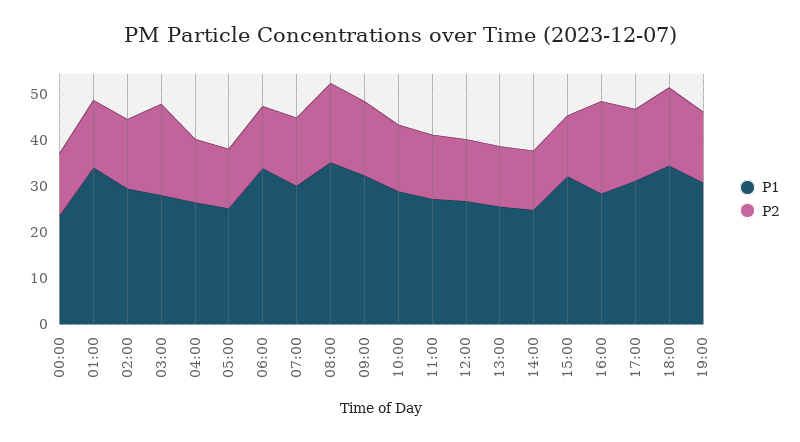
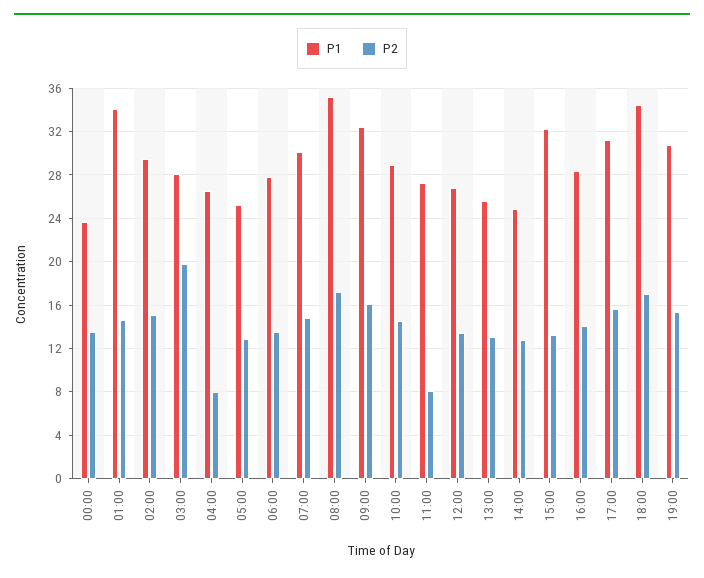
  {
    "P1": {
      "00:00": 24,
      "01:00": 34,
      "02:00": 30,
      "03:00": 28,
      "04:00": 27,
      "05:00": 25,
-     "06:00": 34,
+     "06:00": 28,
      "07:00": 30,
      "08:00": 35,
      "09:00": 32,
      "10:00": 29,
      "11:00": 27,
      "12:00": 27,
      "13:00": 26,
      "14:00": 25,
      "15:00": 32,
      "16:00": 28,
      "17:00": 31,
      "18:00": 35,
      "19:00": 31
    },
    "P2": {
      "00:00": 14,
      "01:00": 15,
      "02:00": 15,
      "03:00": 20,
-     "04:00": 14,
+     "04:00": 8,
      "05:00": 13,
      "06:00": 14,
      "07:00": 15,
      "08:00": 17,
      "09:00": 16,
      "10:00": 15,
-     "11:00": 14,
+     "11:00": 8,
      "12:00": 13,
      "13:00": 13,
      "14:00": 13,
      "15:00": 13,
-     "16:00": 20,
+     "16:00": 14,
      "17:00": 16,
      "18:00": 17,
      "19:00": 15
    }
  }

